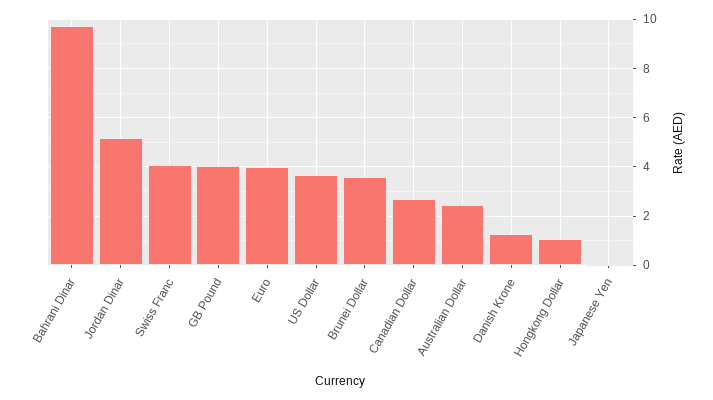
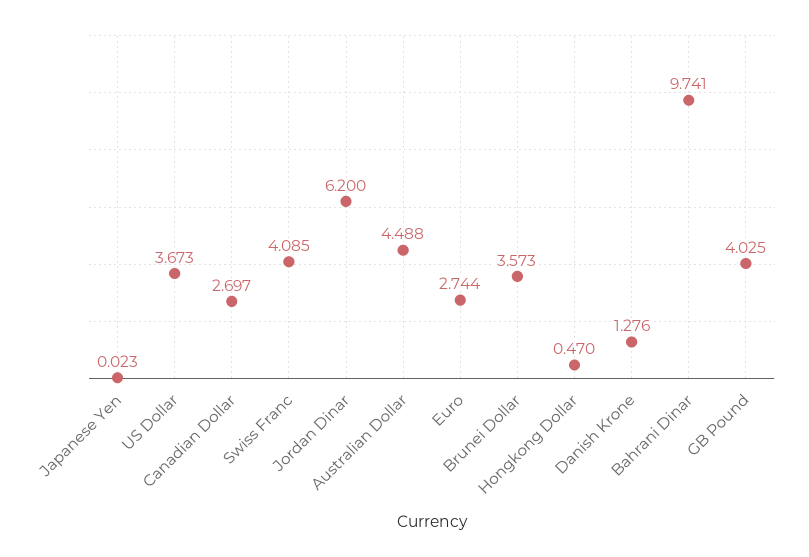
  {
    "Bahrani Dinar": 9.741,
-   "Jordan Dinar": 5.25,
+   "Jordan Dinar": 6.2,
    "Swiss Franc": 4.085,
    "GB Pound": 4.025,
-   "Euro": 4,
+   "Euro": 2.744,
    "US Dollar": 3.673,
    "Brunei Dollar": 3.573,
    "Canadian Dollar": 2.697,
-   "Australian Dollar": 2.5,
+   "Australian Dollar": 4.488,
    "Danish Krone": 1.276,
-   "Hongkong Dollar": 1,
+   "Hongkong Dollar": 0.47,
    "Japanese Yen": 0.023
  }

